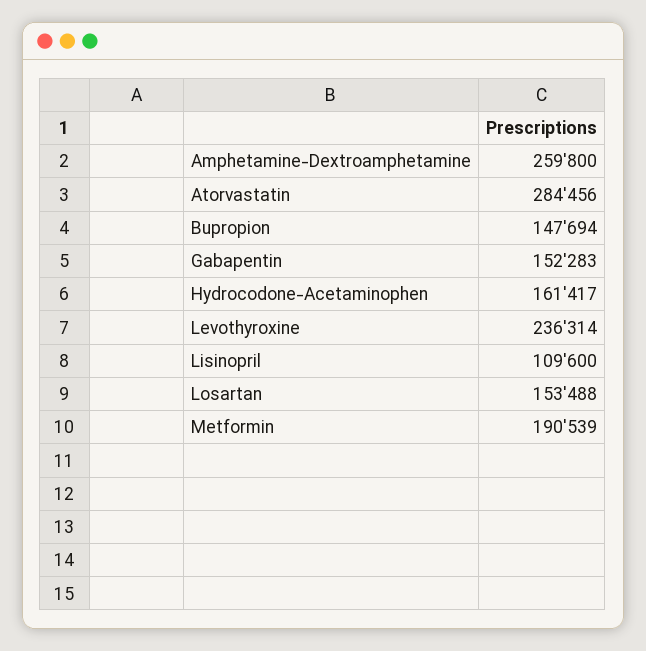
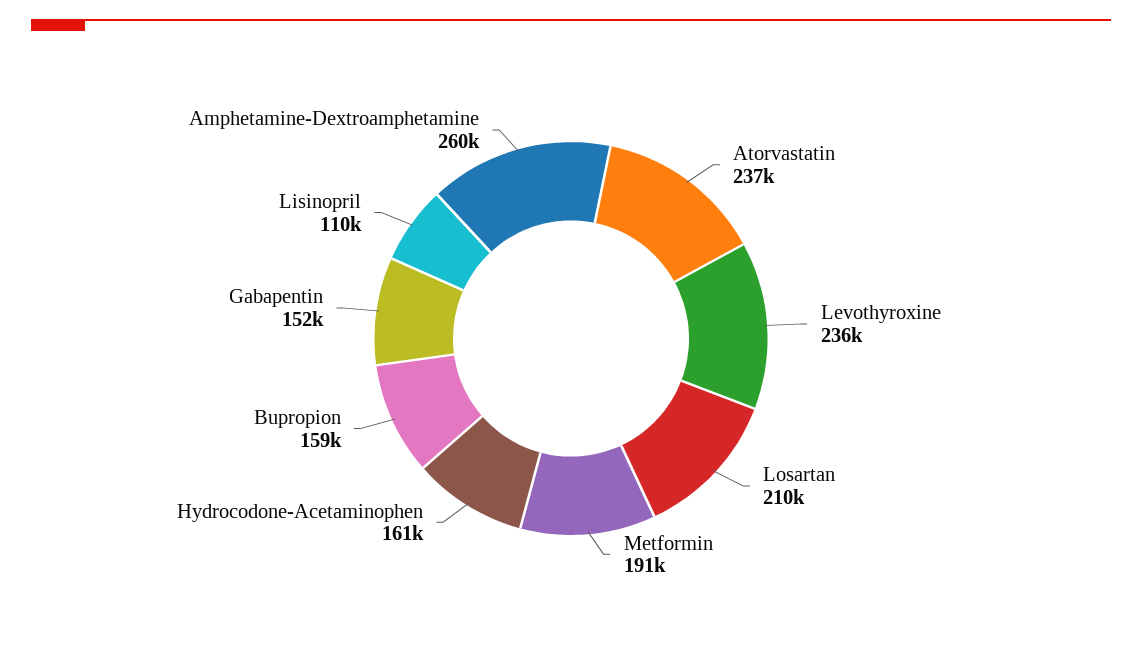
  {
    "Amphetamine-Dextroamphetamine": 259800,
-   "Atorvastatin": 284456,
+   "Atorvastatin": 237000,
-   "Bupropion": 147694,
+   "Bupropion": 159000,
    "Gabapentin": 152283,
    "Hydrocodone-Acetaminophen": 161417,
    "Levothyroxine": 236314,
    "Lisinopril": 109600,
-   "Losartan": 153488,
+   "Losartan": 210000,
    "Metformin": 190539
  }

